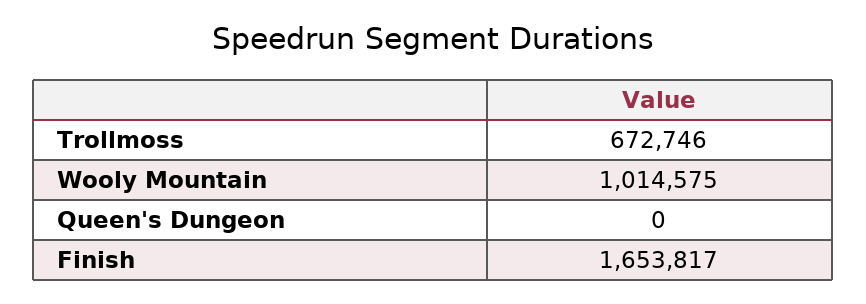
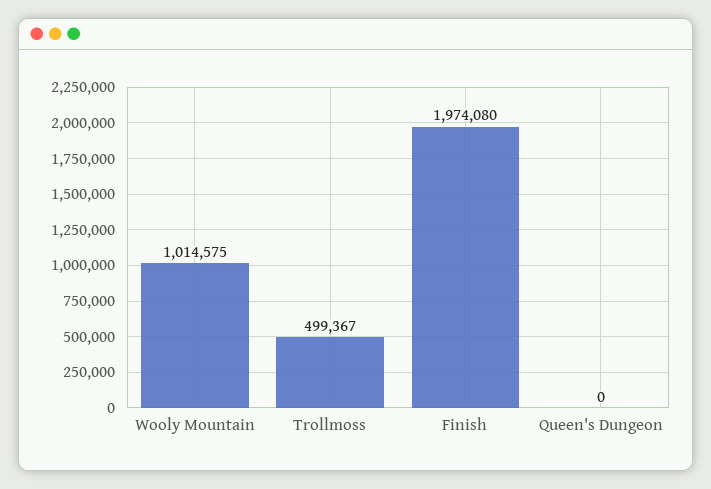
  {
-   "Trollmoss": 672746,
+   "Trollmoss": 499367,
    "Wooly Mountain": 1014575,
    "Queen's Dungeon": 0,
-   "Finish": 1653817
+   "Finish": 1974080
  }

